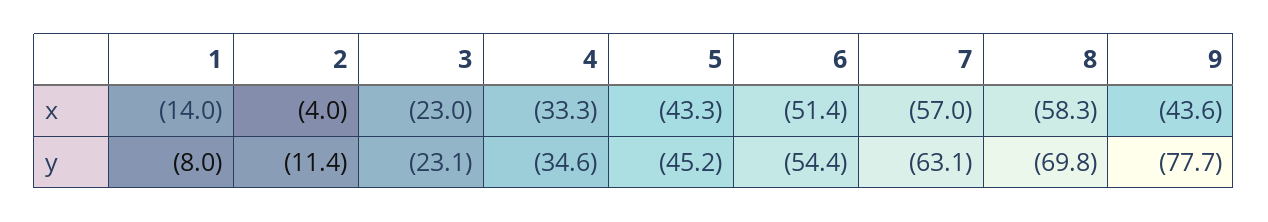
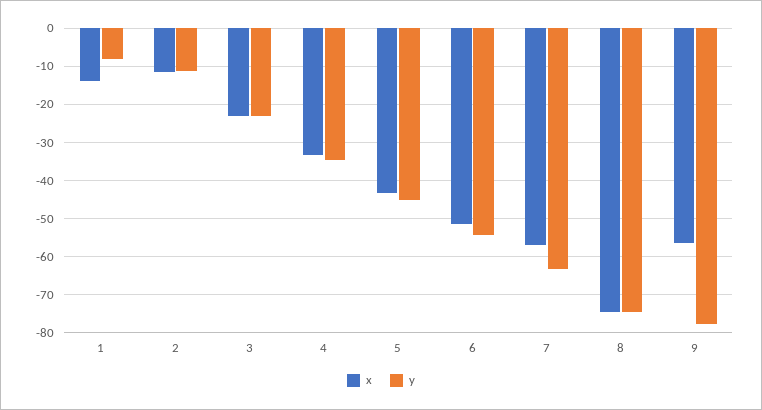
  {
    "x": {
      "1": -14,
-     "2": -4,
+     "2": -12,
      "3": -23,
      "4": -33.3,
      "5": -43.3,
      "6": -51.4,
      "7": -57,
-     "8": -58.3,
+     "8": -74,
-     "9": -43.6
+     "9": -56
    },
    "y": {
      "1": -8,
      "2": -11.4,
      "3": -23.1,
      "4": -34.6,
      "5": -45.2,
      "6": -54.4,
      "7": -63.1,
-     "8": -69.8,
+     "8": -74,
      "9": -77.7
    }
  }

